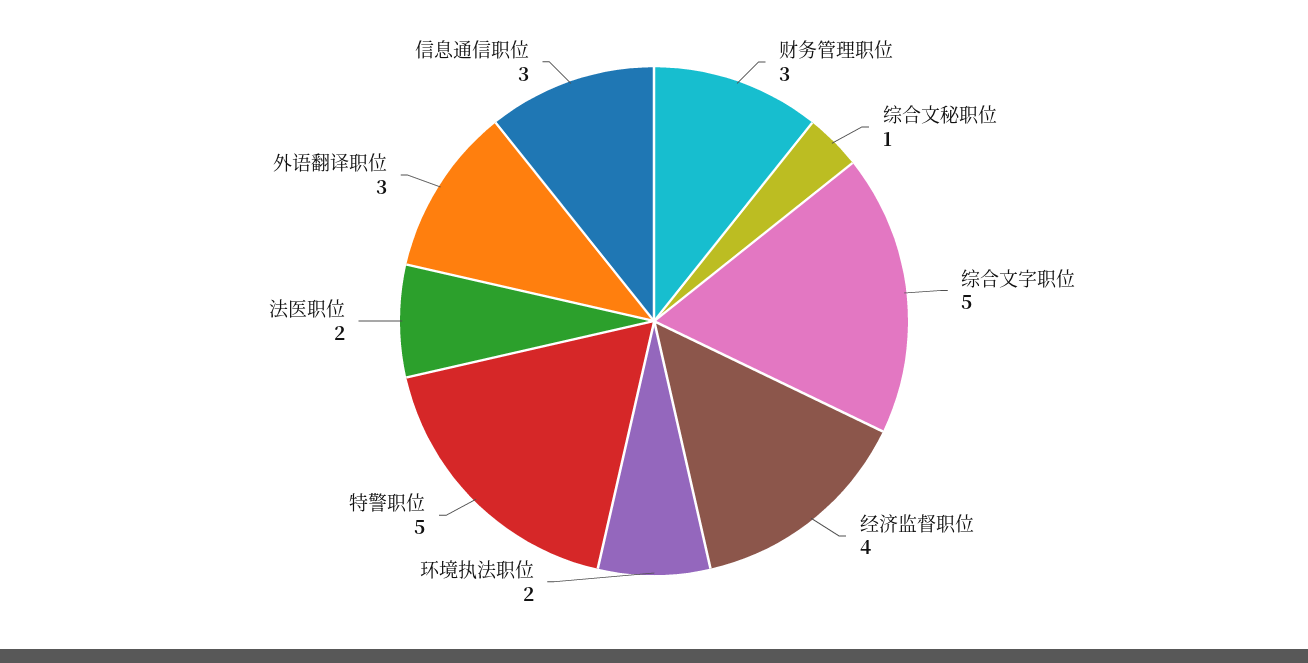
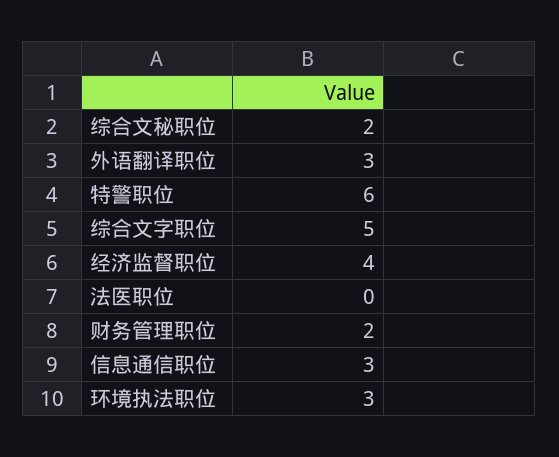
  {
-   "财务管理职位": 3,
+   "财务管理职位": 2,
-   "综合文秘职位": 1,
+   "综合文秘职位": 2,
    "综合文字职位": 5,
    "经济监督职位": 4,
-   "环境执法职位": 2,
+   "环境执法职位": 3,
-   "特警职位": 5,
+   "特警职位": 6,
-   "法医职位": 2,
+   "法医职位": 0,
    "外语翻译职位": 3,
    "信息通信职位": 3
  }

